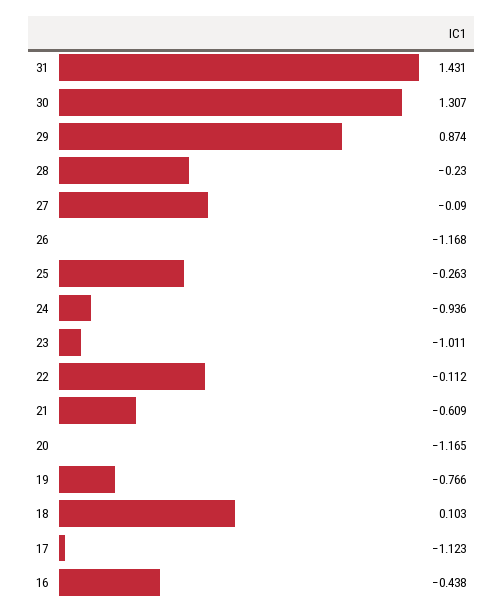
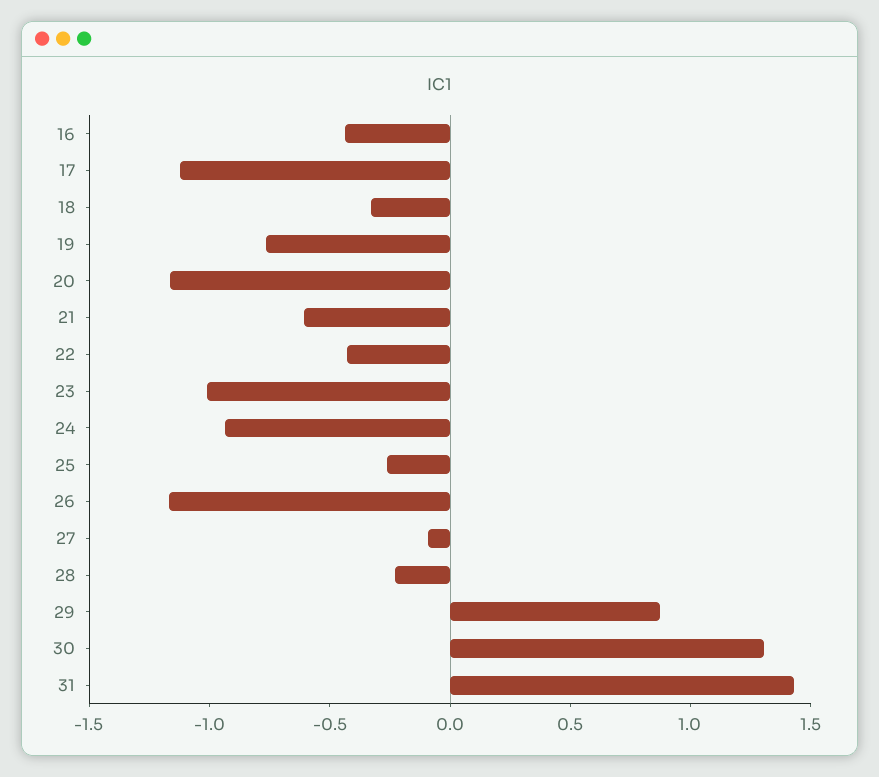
  {
    "31": 1.431,
    "30": 1.307,
    "29": 0.874,
    "28": -0.23,
    "27": -0.09,
    "26": -1.168,
    "25": -0.263,
    "24": -0.936,
    "23": -1.011,
-   "22": -0.112,
+   "22": -0.4,
    "21": -0.609,
    "20": -1.165,
    "19": -0.766,
-   "18": 0.103,
+   "18": -0.3,
    "17": -1.123,
    "16": -0.438
  }

